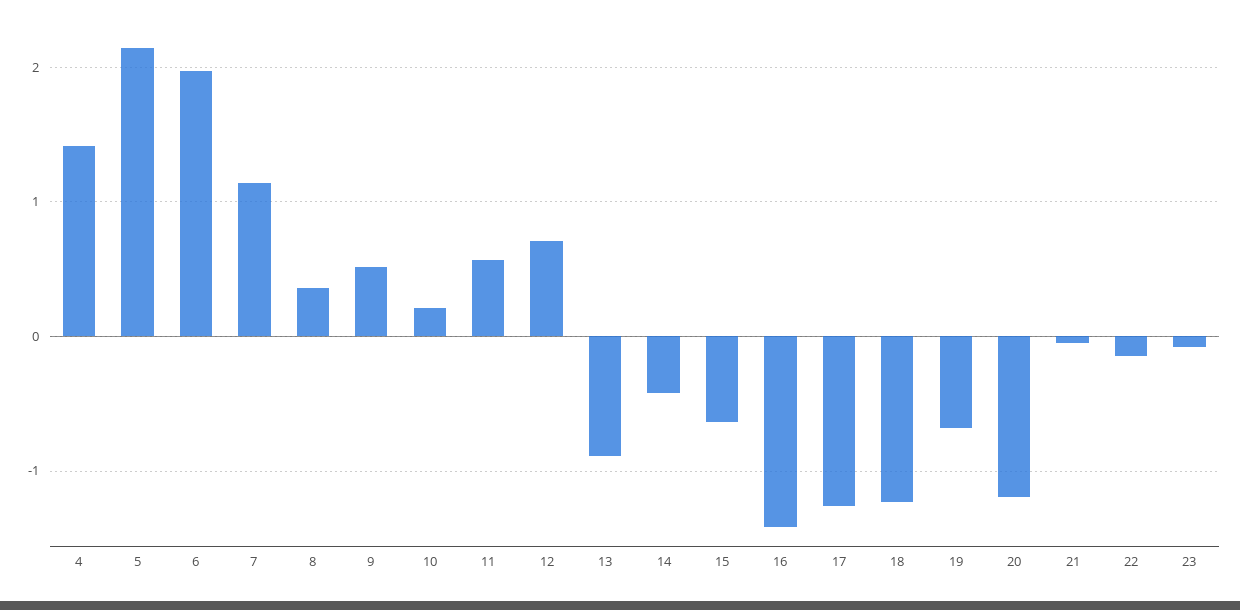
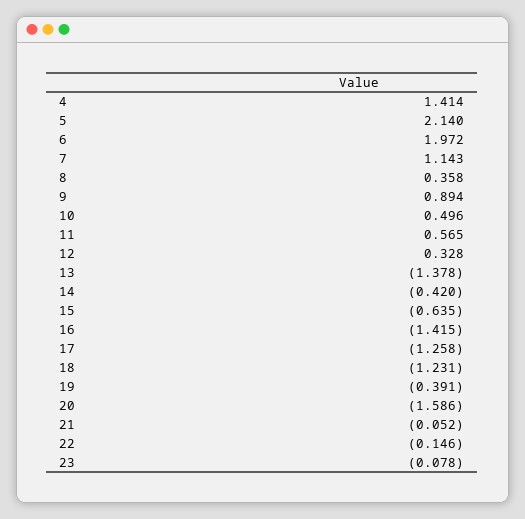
  {
    "4": 1.414,
    "5": 2.14,
    "6": 1.972,
    "7": 1.143,
    "8": 0.358,
-   "9": 0.5,
+   "9": 0.894,
-   "10": 0.2,
+   "10": 0.496,
    "11": 0.565,
-   "12": 0.7,
+   "12": 0.328,
-   "13": -0.9,
+   "13": -1.378,
    "14": -0.42,
    "15": -0.635,
    "16": -1.415,
    "17": -1.258,
    "18": -1.231,
-   "19": -0.7,
+   "19": -0.391,
-   "20": -1.2,
+   "20": -1.586,
    "21": -0.052,
    "22": -0.146,
    "23": -0.078
  }

